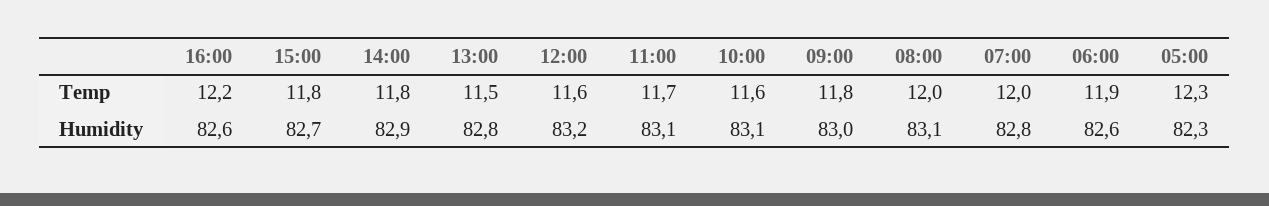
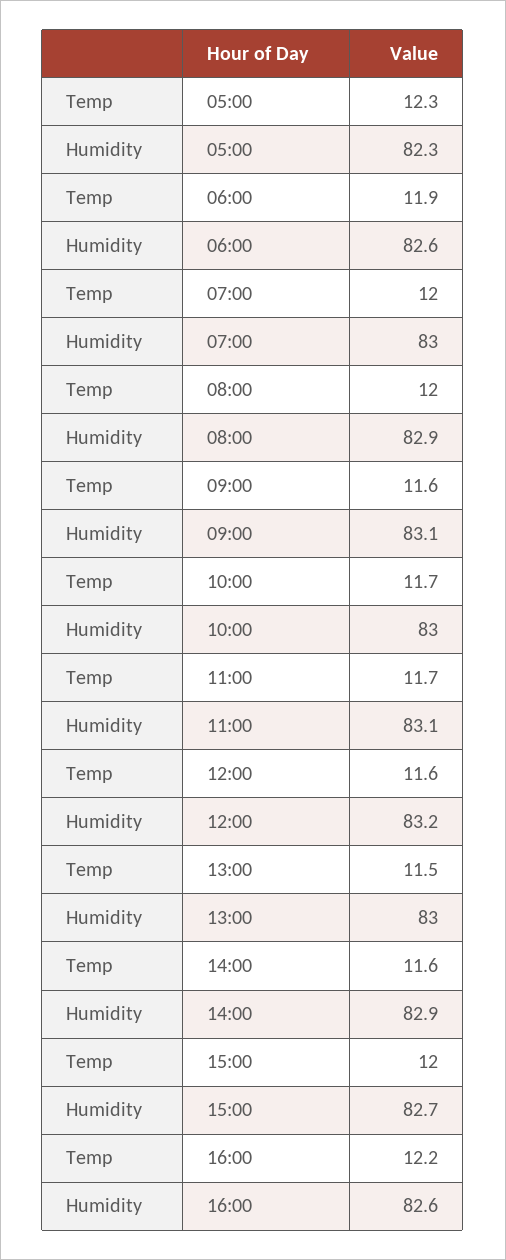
  {
    "16:00": {
      "Temp": 12.2,
      "Humidity": 82.6
    },
    "15:00": {
-     "Temp": 11.8,
+     "Temp": 12,
      "Humidity": 82.7
    },
    "14:00": {
-     "Temp": 11.8,
+     "Temp": 11.6,
      "Humidity": 82.9
    },
    "13:00": {
      "Temp": 11.5,
-     "Humidity": 82.8
+     "Humidity": 83
    },
    "12:00": {
      "Temp": 11.6,
      "Humidity": 83.2
    },
    "11:00": {
      "Temp": 11.7,
      "Humidity": 83.1
    },
    "10:00": {
-     "Temp": 11.6,
+     "Temp": 11.7,
-     "Humidity": 83.1
+     "Humidity": 83
    },
    "09:00": {
-     "Temp": 11.8,
+     "Temp": 11.6,
-     "Humidity": 83
+     "Humidity": 83.1
    },
    "08:00": {
      "Temp": 12,
-     "Humidity": 83.1
+     "Humidity": 82.9
    },
    "07:00": {
      "Temp": 12,
-     "Humidity": 82.8
+     "Humidity": 83
    },
    "06:00": {
      "Temp": 11.9,
      "Humidity": 82.6
    },
    "05:00": {
      "Temp": 12.3,
      "Humidity": 82.3
    }
  }

